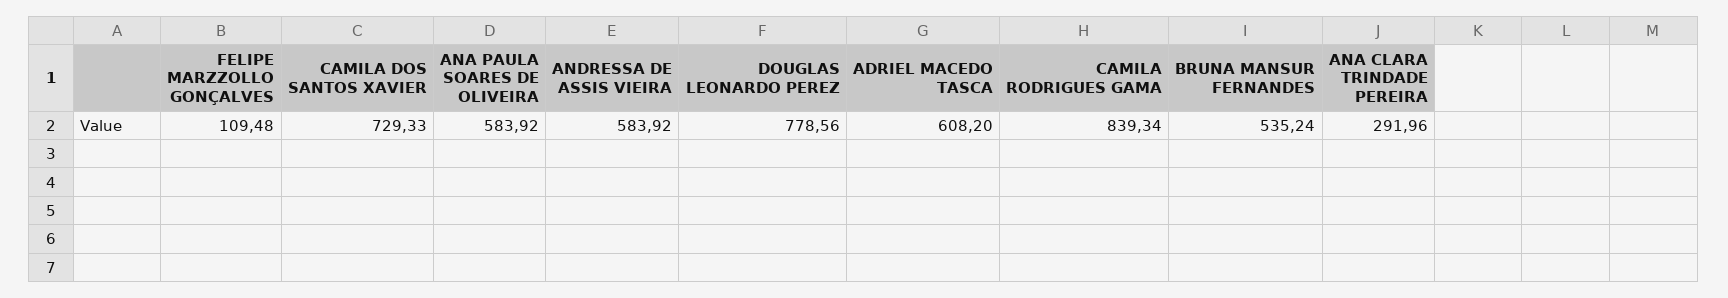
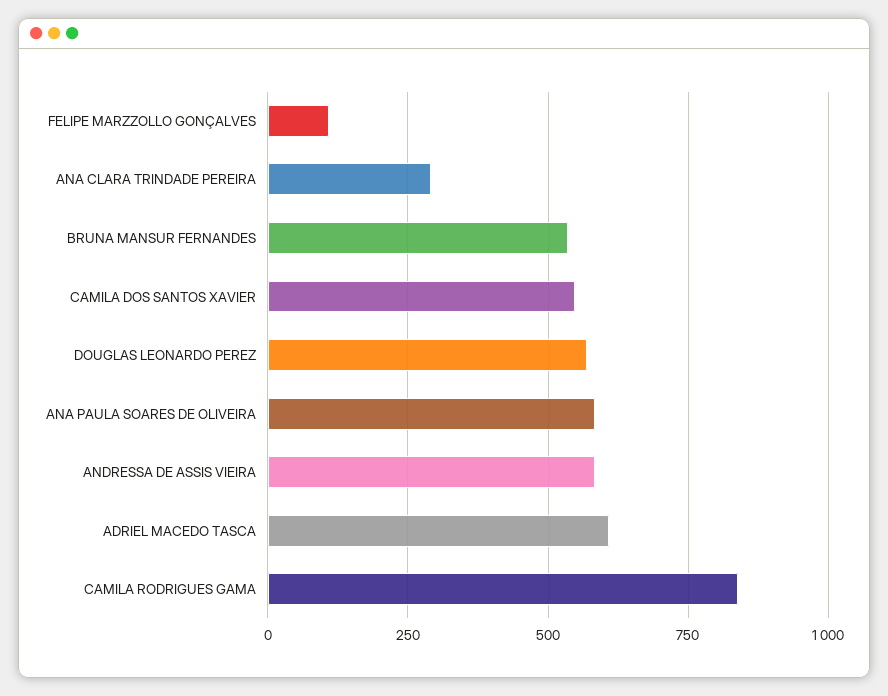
  {
    "FELIPE MARZZOLLO GONÇALVES": 109.48,
-   "CAMILA DOS SANTOS XAVIER": 729.33,
+   "CAMILA DOS SANTOS XAVIER": 550,
    "ANA PAULA SOARES DE OLIVEIRA": 583.92,
    "ANDRESSA DE ASSIS VIEIRA": 583.92,
-   "DOUGLAS LEONARDO PEREZ": 778.56,
+   "DOUGLAS LEONARDO PEREZ": 575,
    "ADRIEL MACEDO TASCA": 608.2,
    "CAMILA RODRIGUES GAMA": 839.34,
    "BRUNA MANSUR FERNANDES": 535.24,
    "ANA CLARA TRINDADE PEREIRA": 291.96
  }

